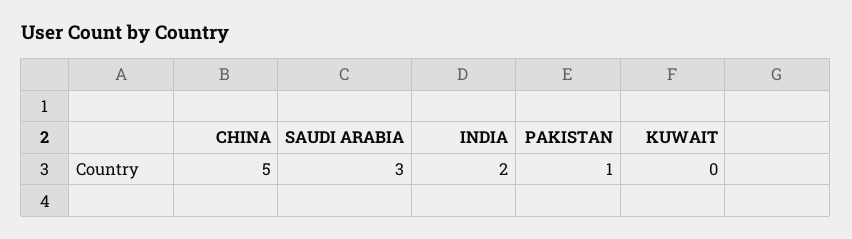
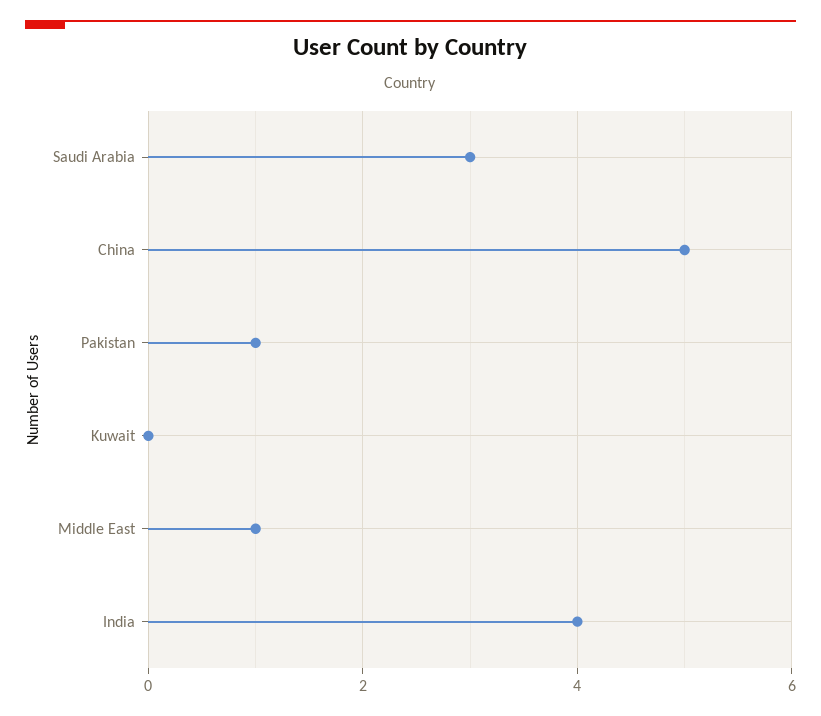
  {
    "CHINA": 5,
    "SAUDI ARABIA": 3,
-   "INDIA": 2,
+   "INDIA": 4,
    "PAKISTAN": 1,
-   "KUWAIT": 0
+   "KUWAIT": 0,
+   "Middle East": 1
  }

